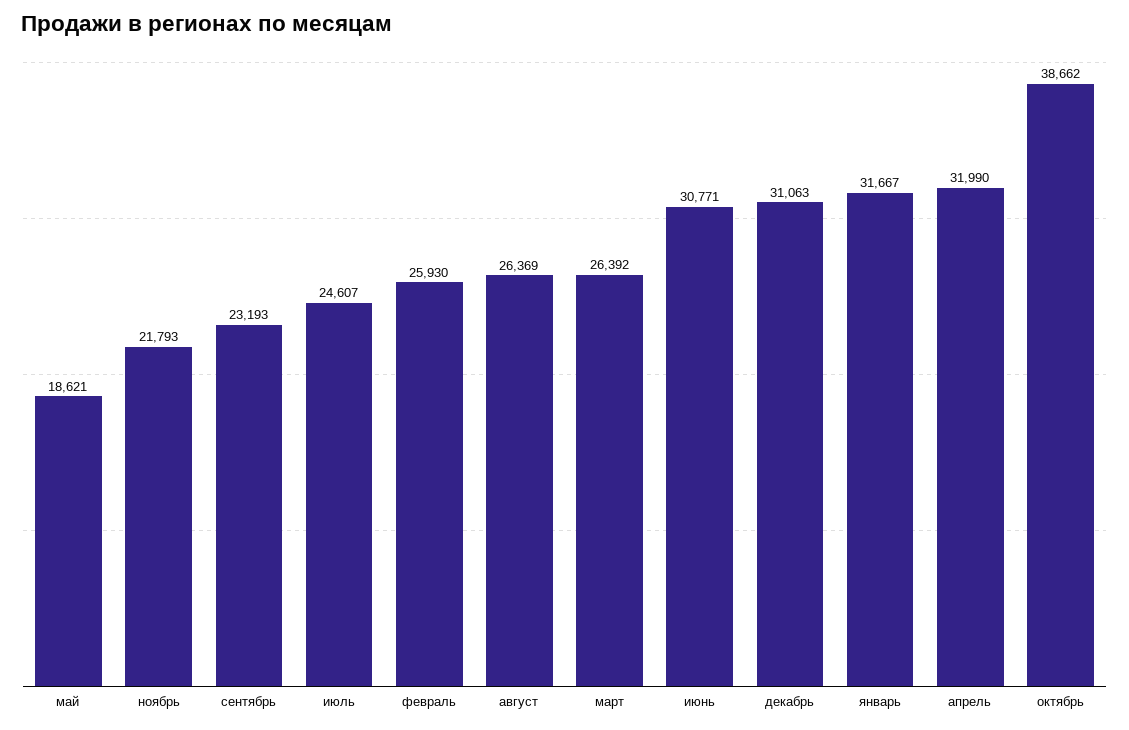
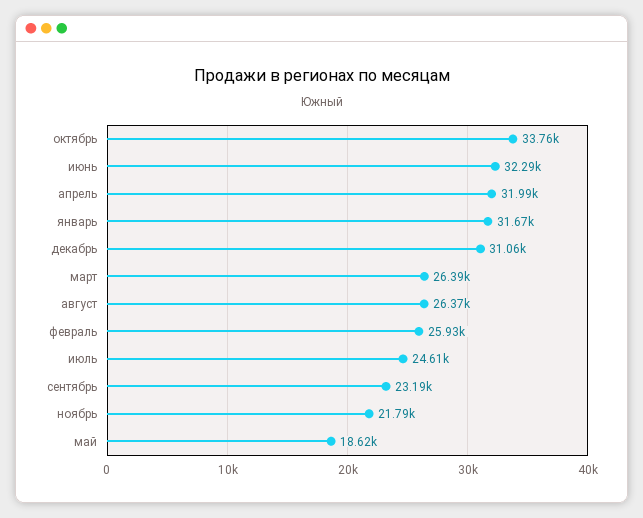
  {
    "май": 18621,
    "ноябрь": 21793,
    "сентябрь": 23193,
    "июль": 24607,
    "февраль": 25930,
    "август": 26369,
    "март": 26392,
-   "июнь": 30771,
+   "июнь": 32290,
    "декабрь": 31063,
    "январь": 31667,
    "апрель": 31990,
-   "октябрь": 38662
+   "октябрь": 33760
  }

